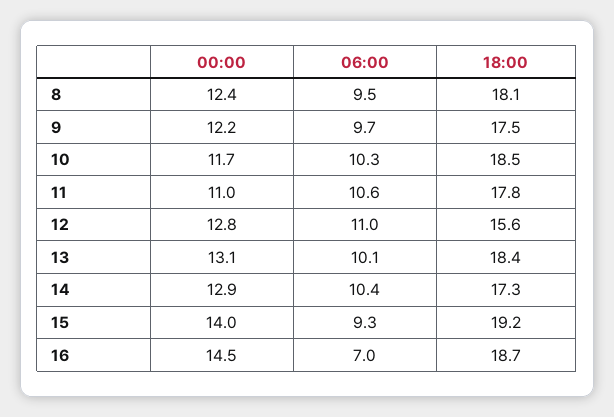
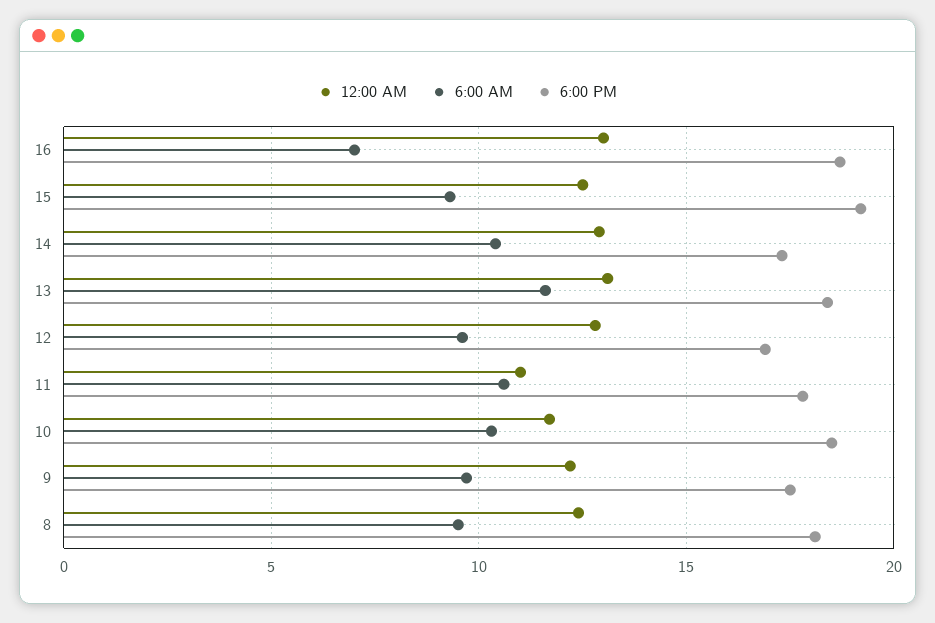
  {
    "00:00": {
      "8": 12.4,
      "9": 12.2,
      "10": 11.7,
      "11": 11,
      "12": 12.8,
      "13": 13.1,
      "14": 12.9,
-     "15": 14,
+     "15": 12.5,
-     "16": 14.5
+     "16": 13
    },
    "06:00": {
      "8": 9.5,
      "9": 9.7,
      "10": 10.3,
      "11": 10.6,
-     "12": 11,
+     "12": 9.5,
-     "13": 10.1,
+     "13": 11.5,
      "14": 10.4,
      "15": 9.3,
      "16": 7
    },
    "18:00": {
      "8": 18.1,
      "9": 17.5,
      "10": 18.5,
      "11": 17.8,
-     "12": 15.6,
+     "12": 17,
      "13": 18.4,
      "14": 17.3,
      "15": 19.2,
      "16": 18.7
    }
  }

